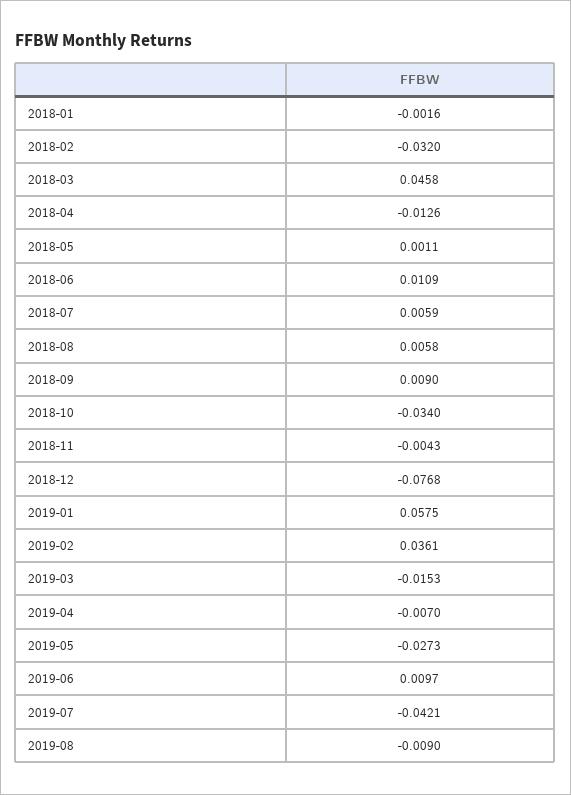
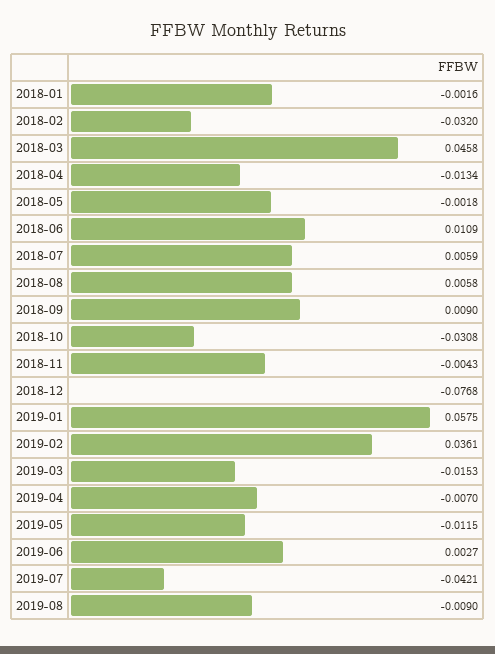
  {
    "2018-01": -0.0016,
    "2018-02": -0.032,
    "2018-03": 0.0458,
-   "2018-04": -0.0126,
+   "2018-04": -0.0134,
-   "2018-05": 0.0011,
+   "2018-05": -0.0018,
    "2018-06": 0.0109,
    "2018-07": 0.0059,
    "2018-08": 0.0058,
    "2018-09": 0.009,
-   "2018-10": -0.034,
+   "2018-10": -0.0308,
    "2018-11": -0.0043,
    "2018-12": -0.0768,
    "2019-01": 0.0575,
    "2019-02": 0.0361,
    "2019-03": -0.0153,
    "2019-04": -0.007,
-   "2019-05": -0.0273,
+   "2019-05": -0.0115,
-   "2019-06": 0.0097,
+   "2019-06": 0.0027,
    "2019-07": -0.0421,
    "2019-08": -0.009
  }

